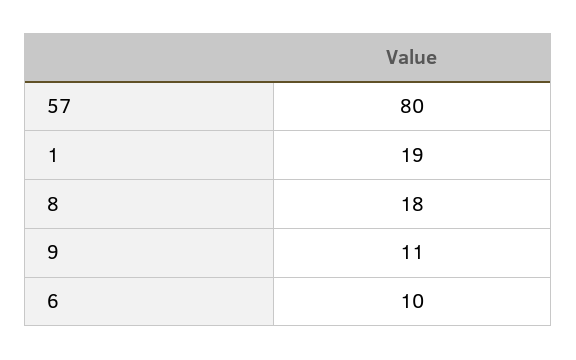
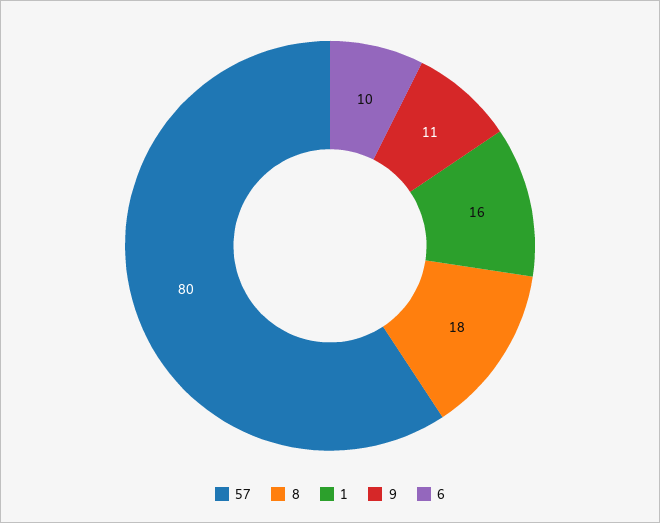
  {
    "57": 80,
-   "1": 19,
+   "1": 16,
    "8": 18,
    "9": 11,
    "6": 10
  }

